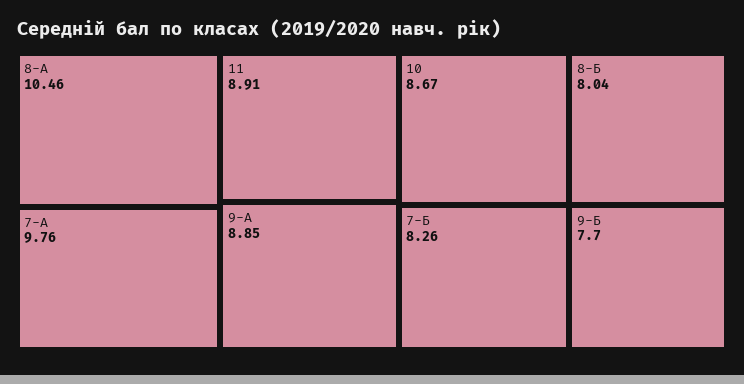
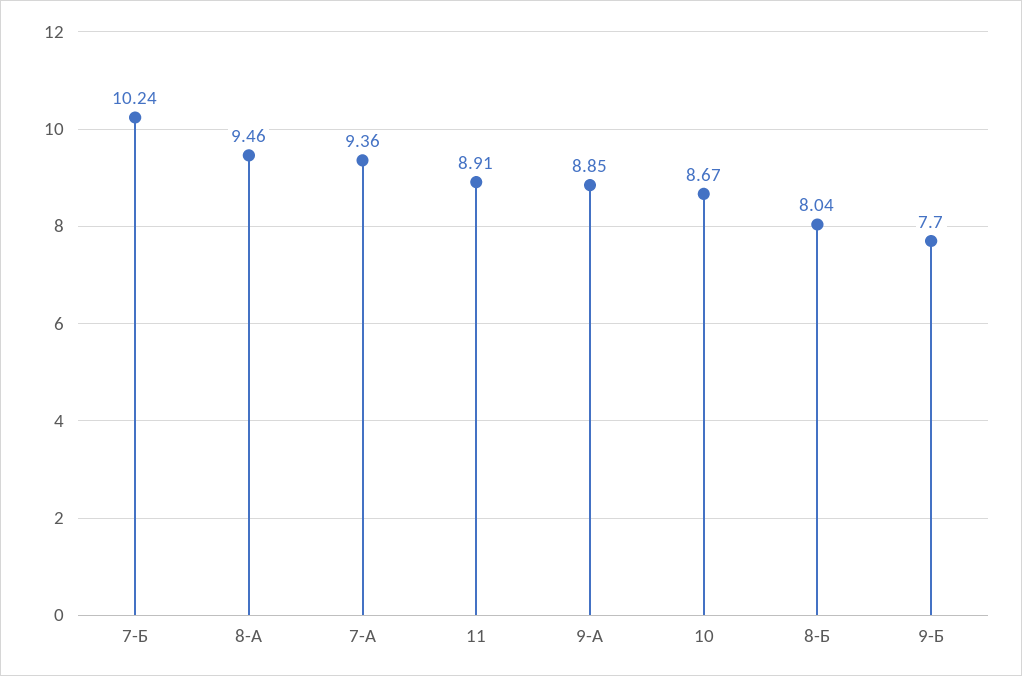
  {
-   "8-А": 10.46,
+   "8-А": 9.46,
-   "7-А": 9.76,
+   "7-А": 9.36,
    "11": 8.91,
    "9-А": 8.85,
    "10": 8.67,
-   "7-Б": 8.26,
+   "7-Б": 10.24,
    "8-Б": 8.04,
    "9-Б": 7.7
  }

